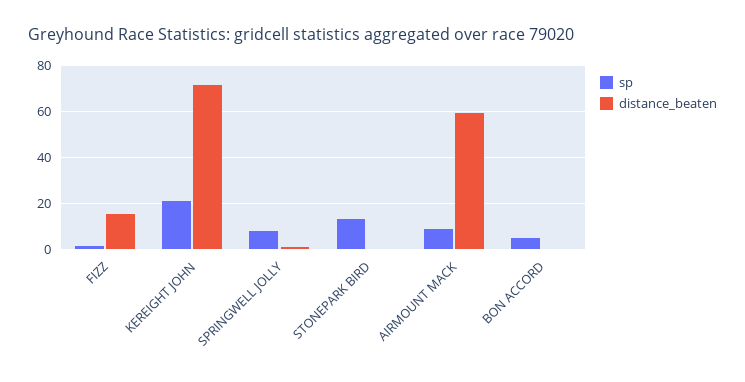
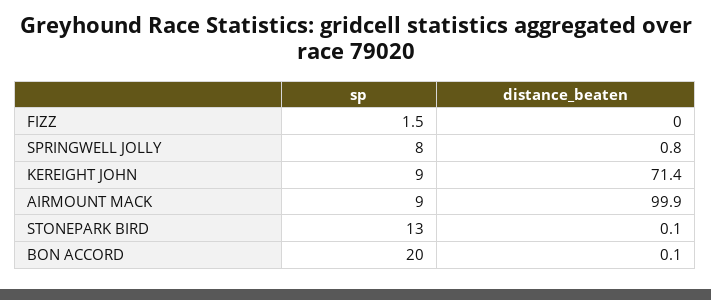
  {
    "sp": {
      "FIZZ": 1.5,
-     "KEREIGHT JOHN": 20,
+     "KEREIGHT JOHN": 9,
      "SPRINGWELL JOLLY": 8,
      "STONEPARK BIRD": 13,
      "AIRMOUNT MACK": 9,
-     "BON ACCORD": 5
+     "BON ACCORD": 20
    },
    "distance_beaten": {
-     "FIZZ": 15,
+     "FIZZ": 0,
      "KEREIGHT JOHN": 71.4,
      "SPRINGWELL JOLLY": 0.8,
      "STONEPARK BIRD": 0.1,
-     "AIRMOUNT MACK": 60,
+     "AIRMOUNT MACK": 99.9,
      "BON ACCORD": 0.1
    }
  }

